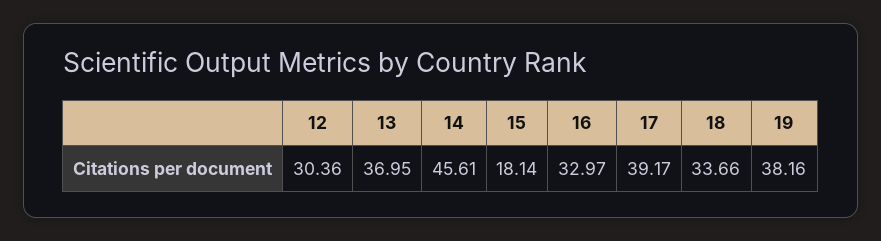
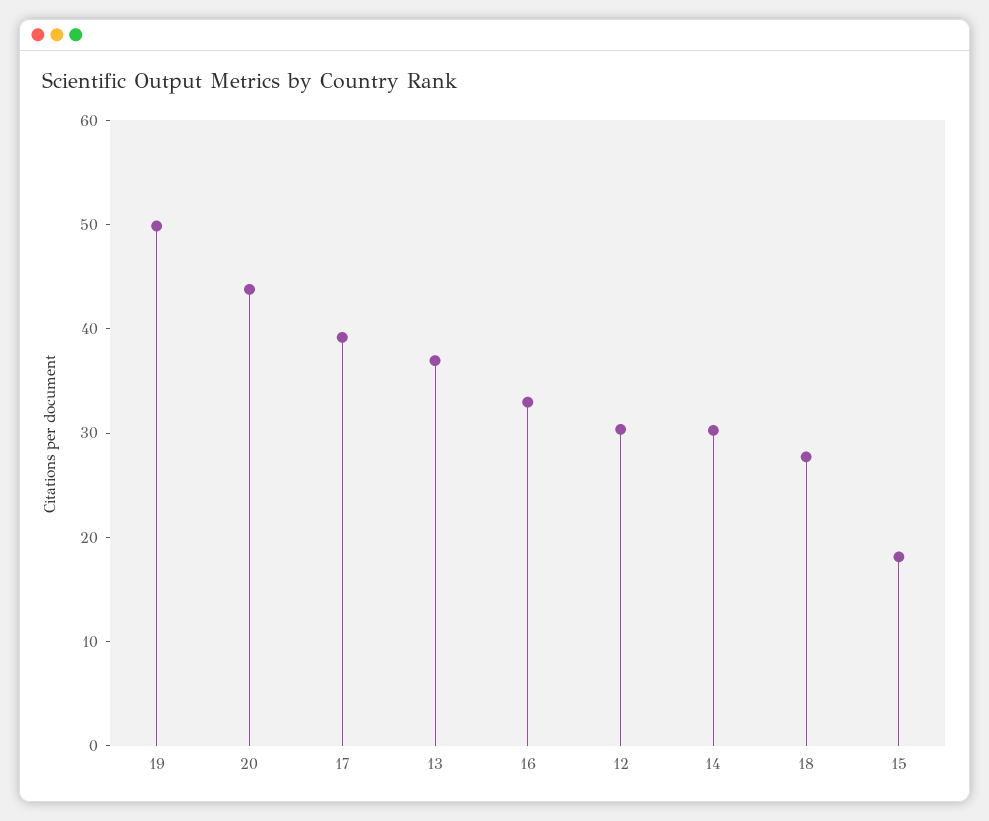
  {
    "12": 30.36,
    "13": 36.95,
-   "14": 45.61,
+   "14": 30,
    "15": 18.14,
    "16": 32.97,
    "17": 39.17,
-   "18": 33.66,
+   "18": 28,
-   "19": 38.16
+   "19": 50,
+   "20": 44
  }

